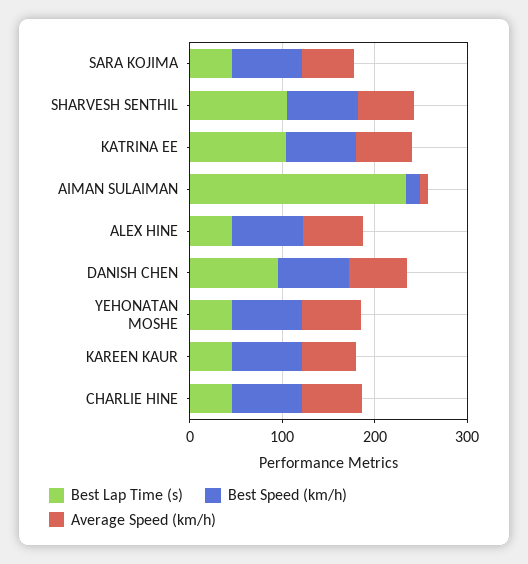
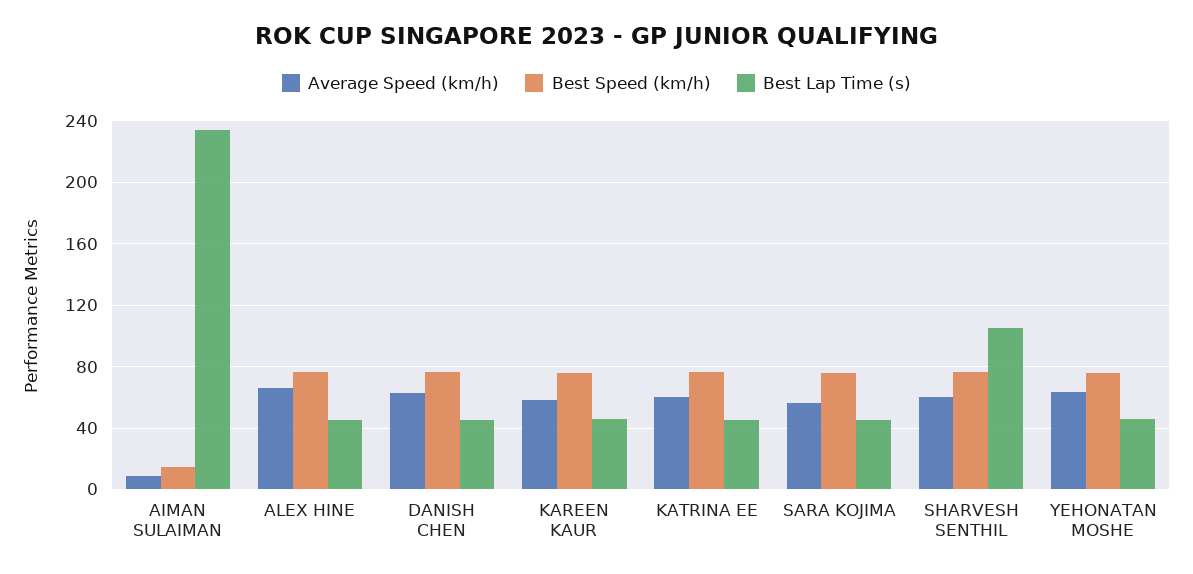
  {
    "Best Lap Time (s)": {
      "SARA KOJIMA": 45,
      "SHARVESH SENTHIL": 105,
-     "KATRINA EE": 100,
+     "KATRINA EE": 45,
      "AIMAN SULAIMAN": 235,
      "ALEX HINE": 45,
-     "DANISH CHEN": 100,
+     "DANISH CHEN": 45,
      "YEHONATAN MOSHE": 45,
-     "KAREEN KAUR": 45,
+     "KAREEN KAUR": 45
-     "CHARLIE HINE": 40
    },
    "Best Speed (km/h)": {
      "SARA KOJIMA": 75,
      "SHARVESH SENTHIL": 75,
      "KATRINA EE": 75,
      "AIMAN SULAIMAN": 15,
      "ALEX HINE": 75,
      "DANISH CHEN": 75,
      "YEHONATAN MOSHE": 75,
-     "KAREEN KAUR": 75,
+     "KAREEN KAUR": 75
-     "CHARLIE HINE": 80
    },
    "Average Speed (km/h)": {
      "SARA KOJIMA": 55,
      "SHARVESH SENTHIL": 60,
      "KATRINA EE": 60,
      "AIMAN SULAIMAN": 10,
      "ALEX HINE": 65,
      "DANISH CHEN": 65,
      "YEHONATAN MOSHE": 65,
-     "KAREEN KAUR": 60,
+     "KAREEN KAUR": 60
-     "CHARLIE HINE": 60
    }
  }

